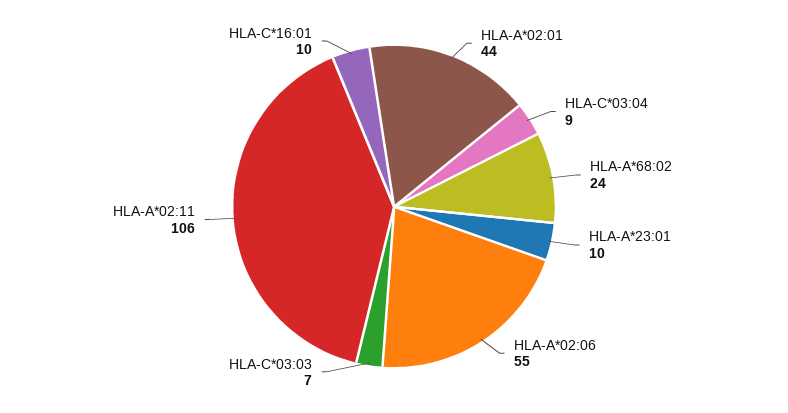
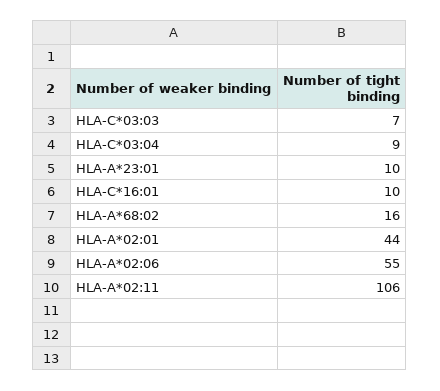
  {
    "HLA-A*02:01": 44,
    "HLA-C*03:04": 9,
-   "HLA-A*68:02": 24,
+   "HLA-A*68:02": 16,
    "HLA-A*23:01": 10,
    "HLA-A*02:06": 55,
    "HLA-C*03:03": 7,
    "HLA-A*02:11": 106,
    "HLA-C*16:01": 10
  }

